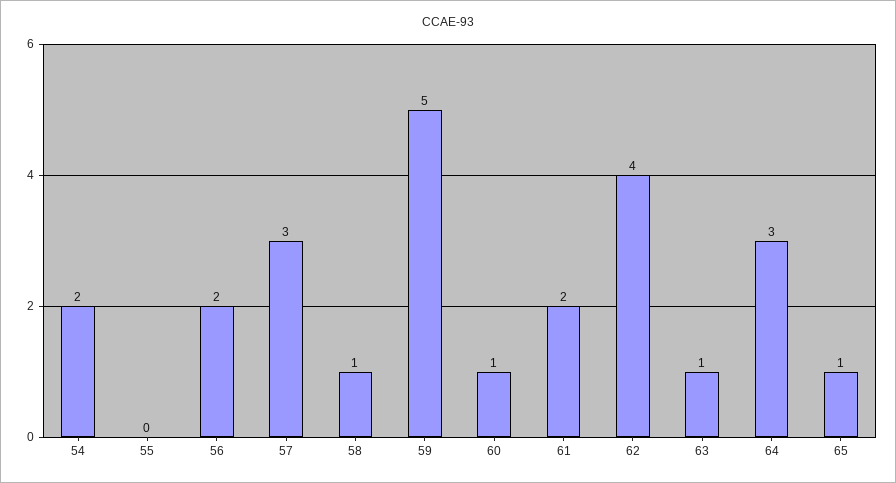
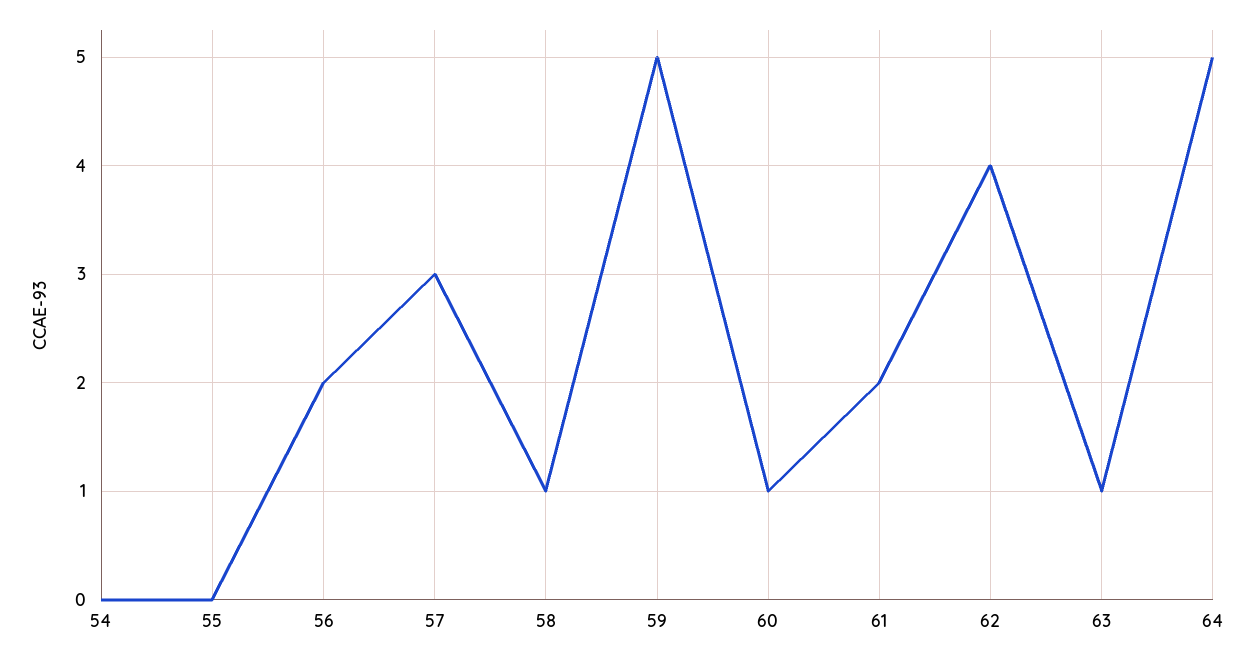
  {
-   "54": 2,
+   "54": 0,
    "55": 0,
    "56": 2,
    "57": 3,
    "58": 1,
    "59": 5,
    "60": 1,
    "61": 2,
    "62": 4,
    "63": 1,
-   "64": 3,
+   "64": 5
-   "65": 1
  }

